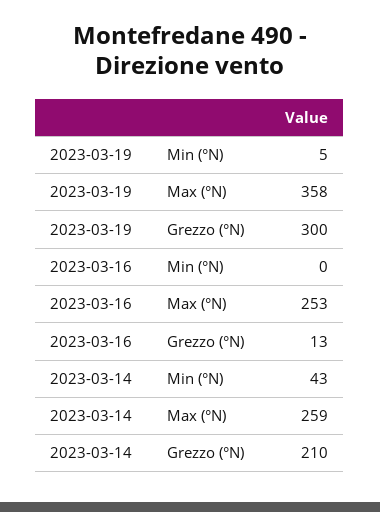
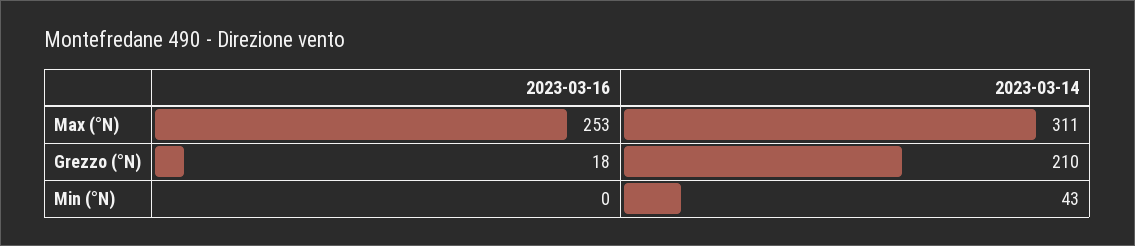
  {
-   "2023-03-19": {
-     "Min (°N)": 5,
-     "Max (°N)": 358,
-     "Grezzo (°N)": 300
-   },
    "2023-03-16": {
      "Min (°N)": 0,
      "Max (°N)": 253,
-     "Grezzo (°N)": 13
+     "Grezzo (°N)": 18
    },
    "2023-03-14": {
      "Min (°N)": 43,
-     "Max (°N)": 259,
+     "Max (°N)": 311,
      "Grezzo (°N)": 210
    }
  }

